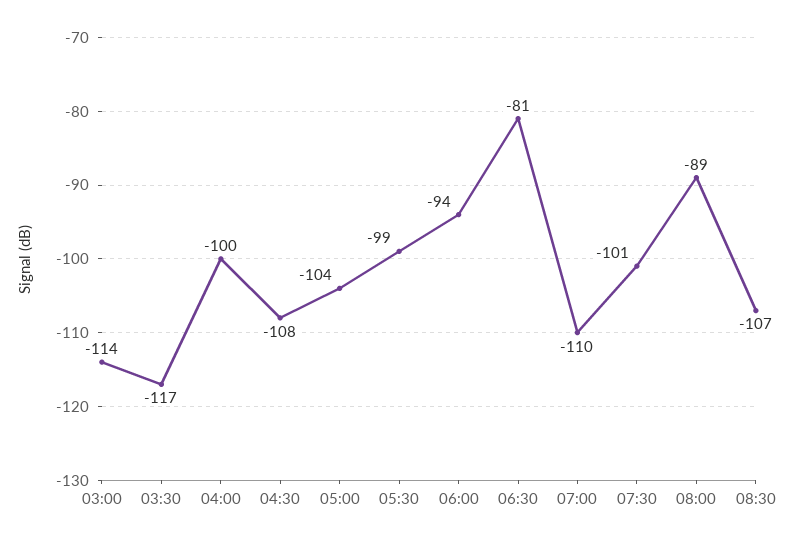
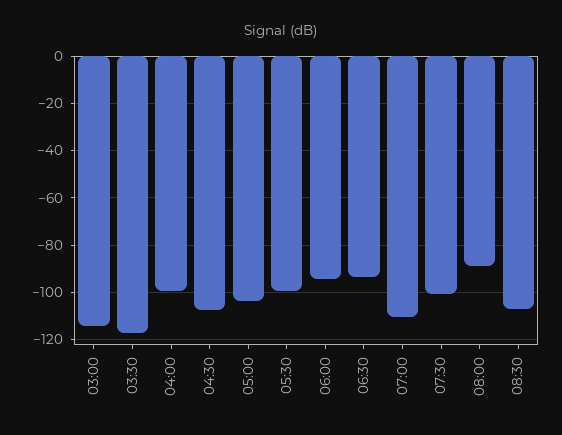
  {
    "03:00": -114,
    "03:30": -117,
    "04:00": -100,
    "04:30": -108,
    "05:00": -104,
    "05:30": -99,
    "06:00": -94,
-   "06:30": -81,
+   "06:30": -95,
    "07:00": -110,
    "07:30": -101,
    "08:00": -89,
    "08:30": -107
  }

